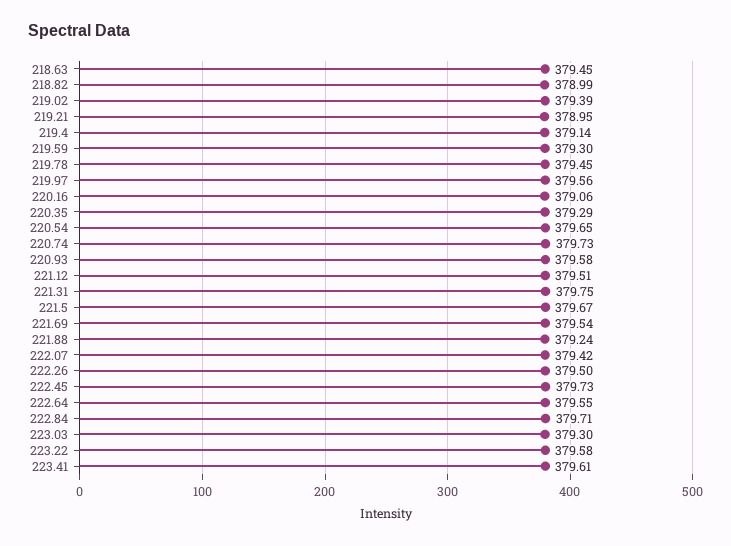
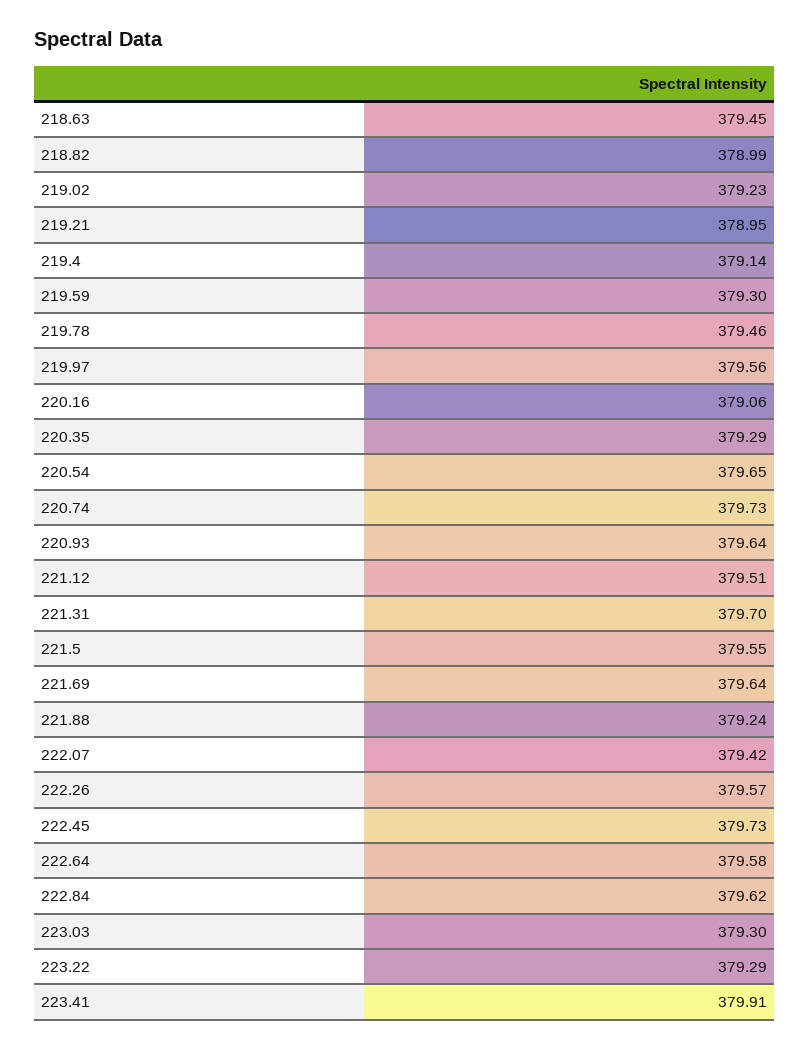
  {
    "218.63": 379.45,
    "218.82": 378.99,
-   "219.02": 379.39,
+   "219.02": 379.23,
    "219.21": 378.95,
    "219.4": 379.14,
    "219.59": 379.3,
-   "219.78": 379.45,
+   "219.78": 379.46,
    "219.97": 379.56,
    "220.16": 379.06,
    "220.35": 379.29,
    "220.54": 379.65,
    "220.74": 379.73,
-   "220.93": 379.58,
+   "220.93": 379.64,
    "221.12": 379.51,
-   "221.31": 379.75,
+   "221.31": 379.7,
-   "221.5": 379.67,
+   "221.5": 379.55,
-   "221.69": 379.54,
+   "221.69": 379.64,
    "221.88": 379.24,
    "222.07": 379.42,
-   "222.26": 379.5,
+   "222.26": 379.57,
    "222.45": 379.73,
-   "222.64": 379.55,
+   "222.64": 379.58,
-   "222.84": 379.71,
+   "222.84": 379.62,
    "223.03": 379.3,
-   "223.22": 379.58,
+   "223.22": 379.29,
-   "223.41": 379.61
+   "223.41": 379.91
  }

